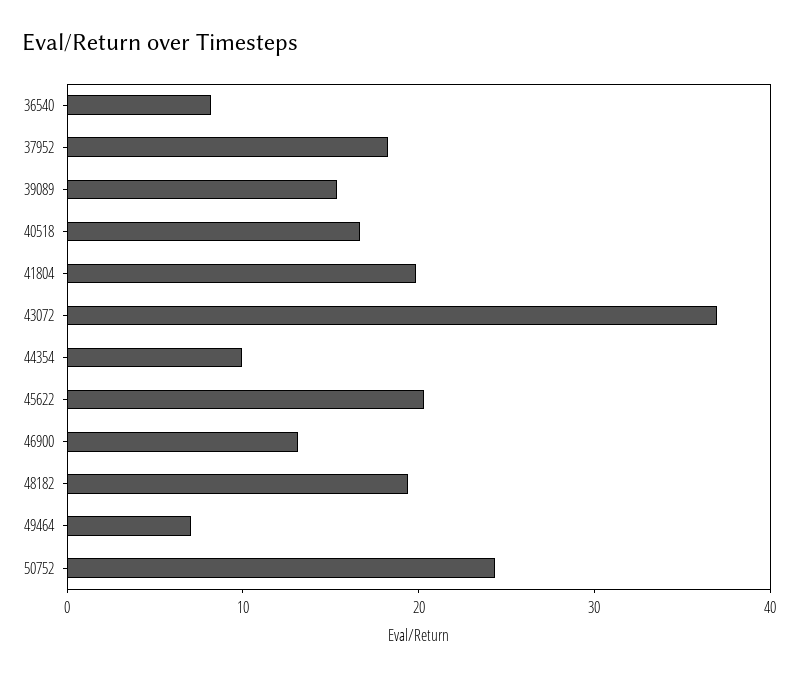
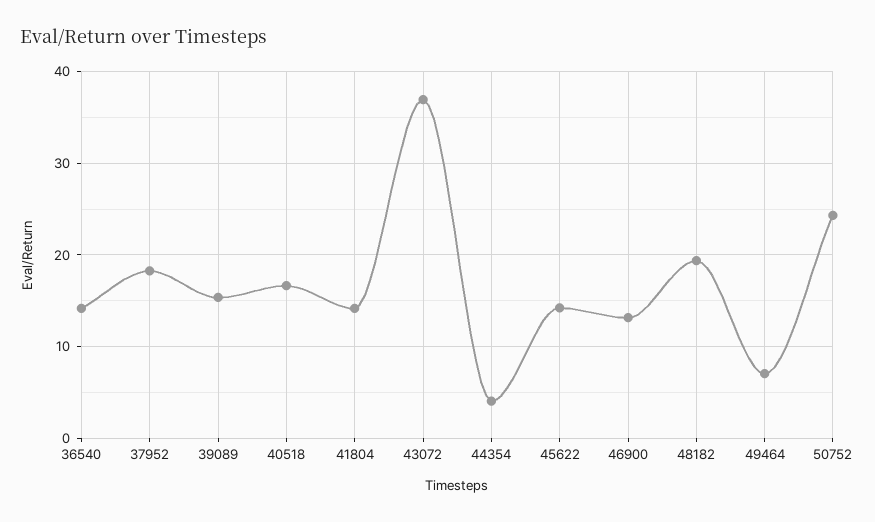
  {
-   "36540": 8,
+   "36540": 14,
    "37952": 18,
    "39089": 15,
    "40518": 17,
-   "41804": 20,
+   "41804": 14,
    "43072": 37,
-   "44354": 10,
+   "44354": 4,
-   "45622": 20,
+   "45622": 14,
    "46900": 13,
    "48182": 19,
    "49464": 7,
    "50752": 24
  }

